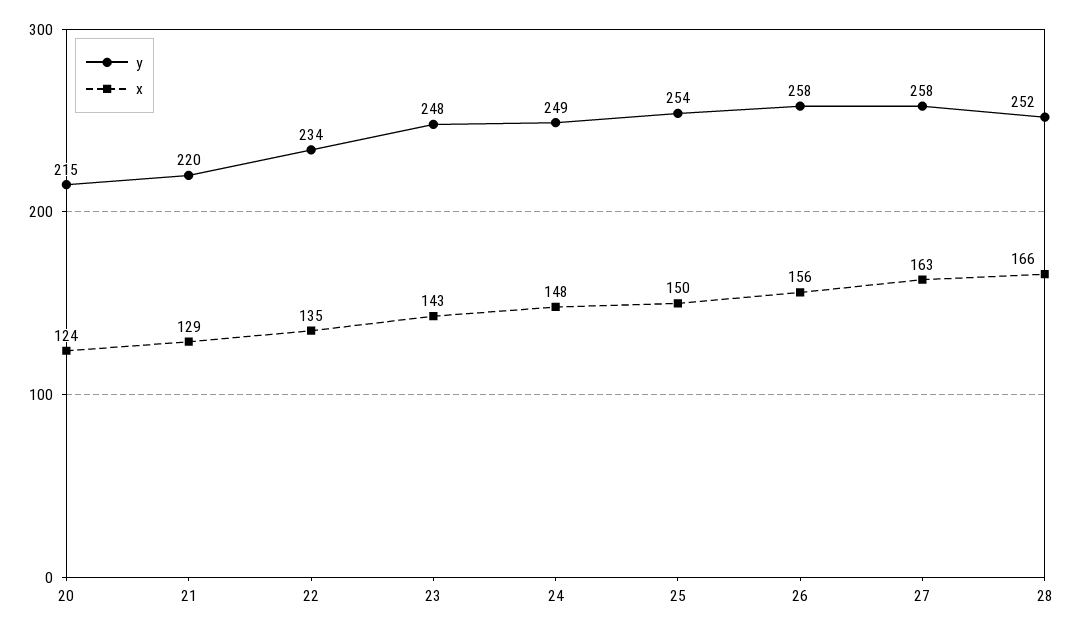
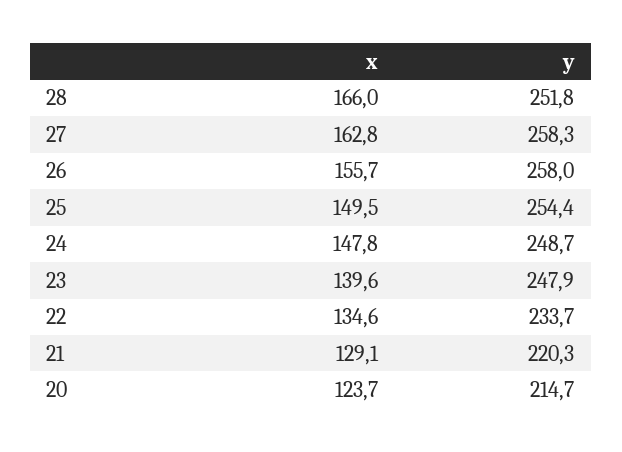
  {
    "y": {
      "20": 214.7,
      "21": 220.3,
      "22": 233.7,
      "23": 247.9,
      "24": 248.7,
      "25": 254.4,
      "26": 258,
      "27": 258.3,
      "28": 251.8
    },
    "x": {
      "20": 123.7,
      "21": 129.1,
      "22": 134.6,
-     "23": 143,
+     "23": 139.6,
      "24": 147.8,
      "25": 149.5,
      "26": 155.7,
      "27": 162.8,
      "28": 166
    }
  }

